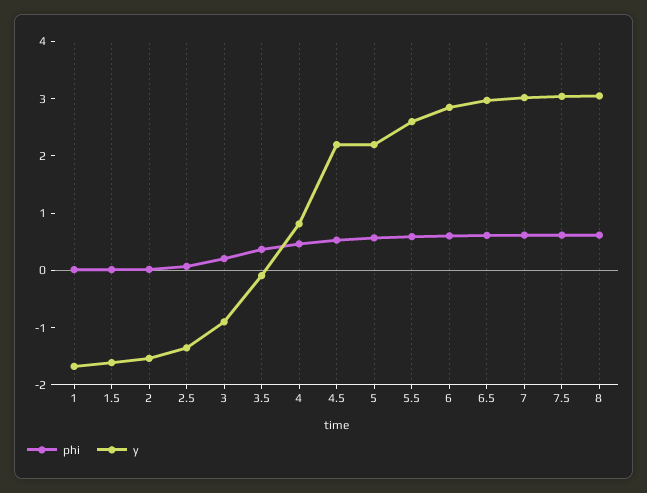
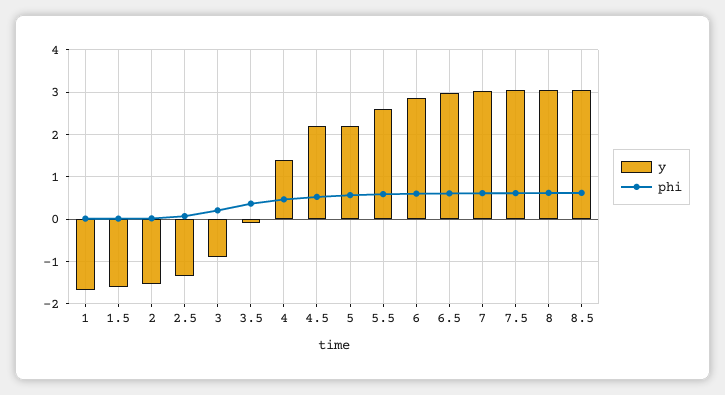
  {
    "phi": {
      "1": 0,
      "1.5": 0,
      "2": 0,
      "2.5": 0,
      "3": 0.2,
      "3.5": 0.4,
      "4": 0.4,
      "4.5": 0.6,
      "5": 0.6,
      "5.5": 0.6,
      "6": 0.6,
      "6.5": 0.6,
      "7": 0.6,
      "7.5": 0.6,
-     "8": 0.6
+     "8": 0.6,
+     "8.5": 0.6
    },
    "y": {
      "1": -1.6,
      "1.5": -1.6,
      "2": -1.6,
      "2.5": -1.4,
      "3": -0.8,
      "3.5": 0,
-     "4": 0.8,
+     "4": 1.4,
      "4.5": 2.2,
      "5": 2.2,
      "5.5": 2.6,
      "6": 2.8,
      "6.5": 3,
      "7": 3,
      "7.5": 3,
-     "8": 3
+     "8": 3,
+     "8.5": 3
    }
  }

